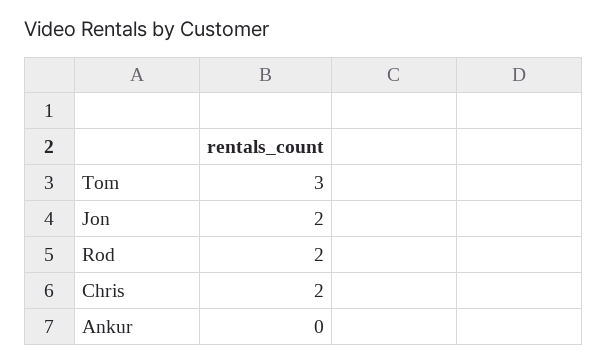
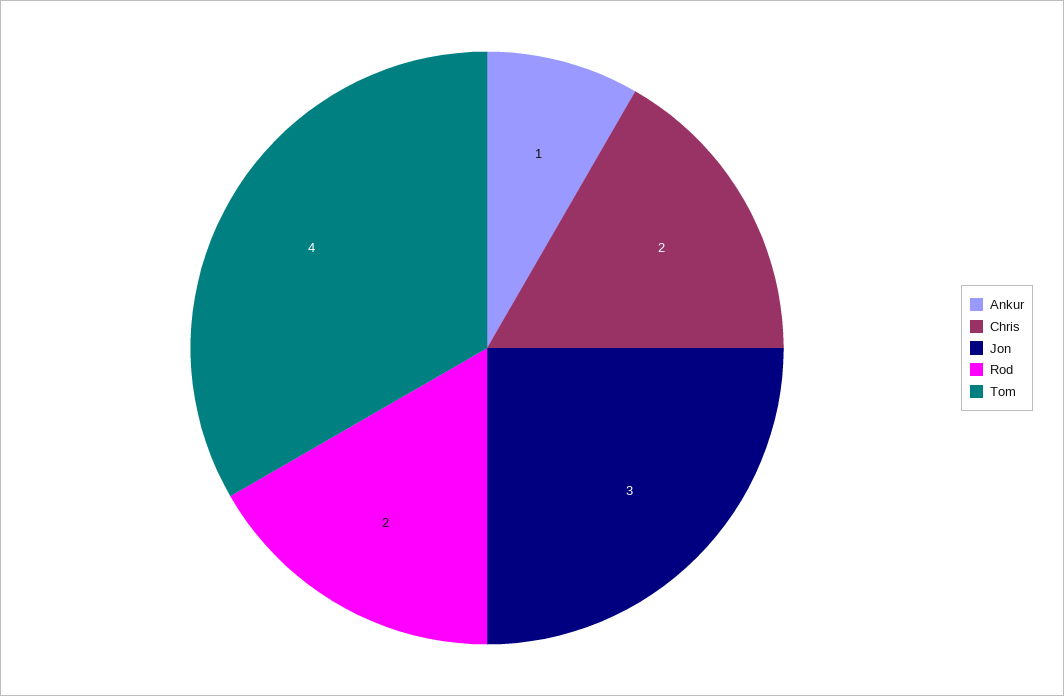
  {
-   "Tom": 3,
+   "Tom": 4,
-   "Jon": 2,
+   "Jon": 3,
    "Rod": 2,
    "Chris": 2,
-   "Ankur": 0
+   "Ankur": 1
  }

